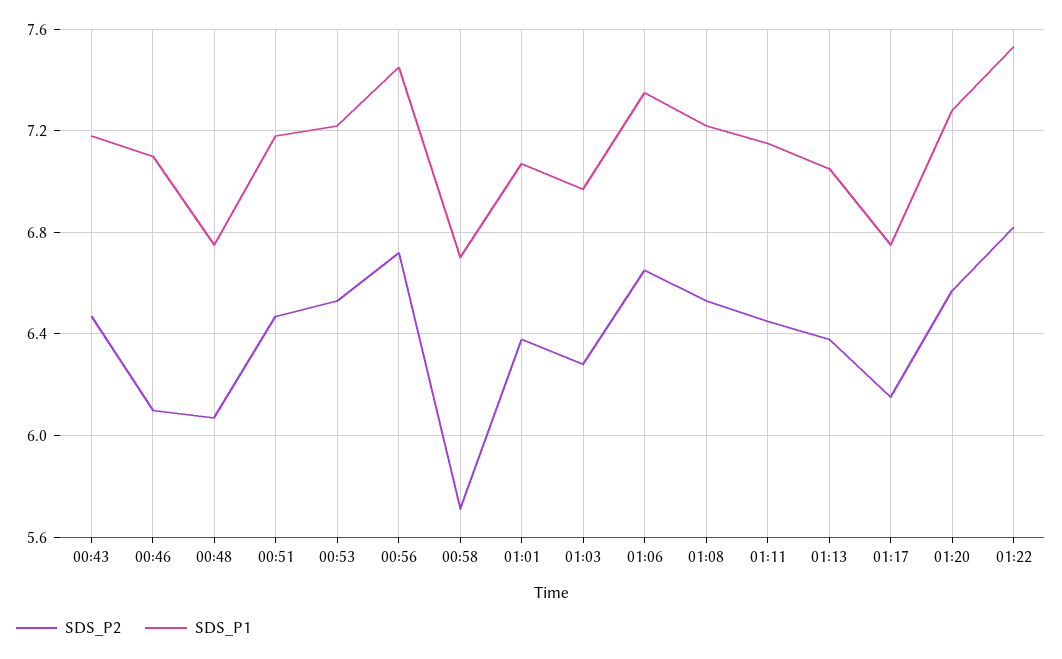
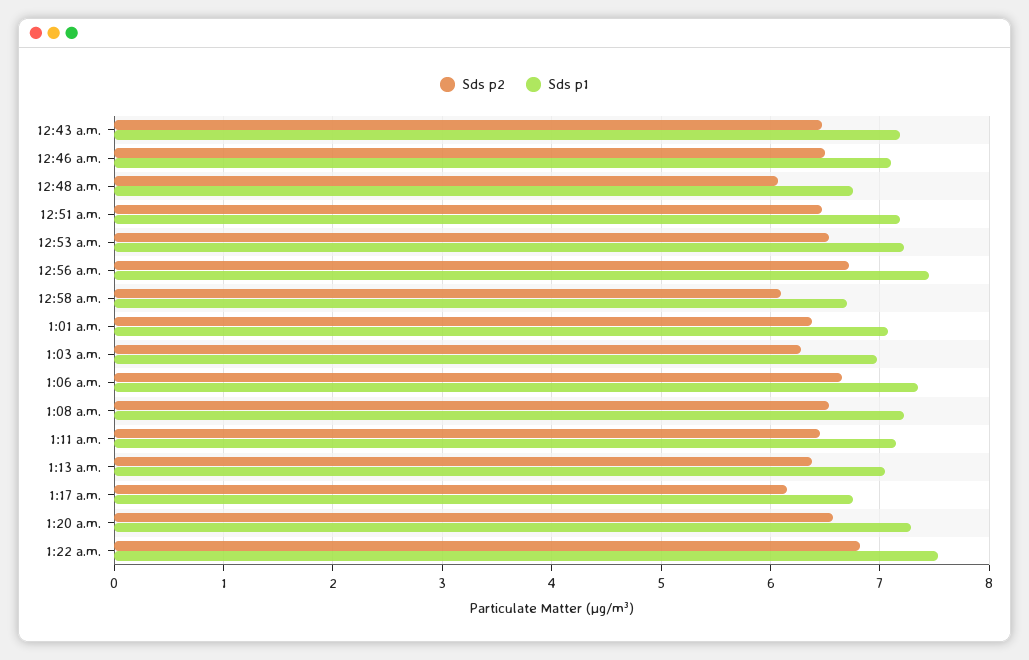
  {
    "SDS_P2": {
      "00:43": 6.45,
-     "00:46": 6.1,
+     "00:46": 6.5,
      "00:48": 6.05,
      "00:51": 6.45,
      "00:53": 6.55,
      "00:56": 6.7,
-     "00:58": 5.7,
+     "00:58": 6.1,
      "01:01": 6.4,
      "01:03": 6.3,
      "01:06": 6.65,
      "01:08": 6.55,
      "01:11": 6.45,
      "01:13": 6.4,
      "01:17": 6.15,
      "01:20": 6.55,
      "01:22": 6.8
    },
    "SDS_P1": {
      "00:43": 7.2,
      "00:46": 7.1,
      "00:48": 6.75,
      "00:51": 7.2,
      "00:53": 7.2,
      "00:56": 7.45,
      "00:58": 6.7,
      "01:01": 7.05,
      "01:03": 6.95,
      "01:06": 7.35,
      "01:08": 7.2,
      "01:11": 7.15,
      "01:13": 7.05,
      "01:17": 6.75,
      "01:20": 7.3,
      "01:22": 7.55
    }
  }

